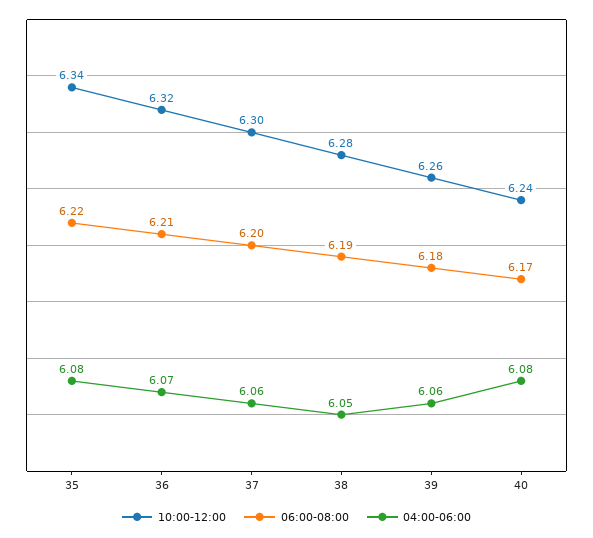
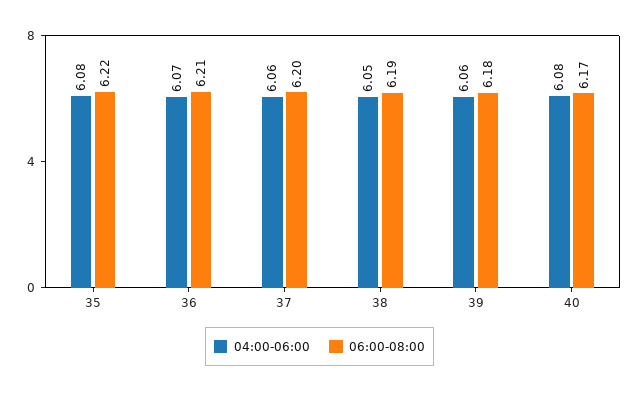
  {
-   "10:00-12:00": {
-     "35": 6.34,
-     "36": 6.32,
-     "37": 6.3,
-     "38": 6.28,
-     "39": 6.26,
-     "40": 6.24
-   },
    "06:00-08:00": {
      "35": 6.22,
      "36": 6.21,
      "37": 6.2,
      "38": 6.19,
      "39": 6.18,
      "40": 6.17
    },
    "04:00-06:00": {
      "35": 6.08,
      "36": 6.07,
      "37": 6.06,
      "38": 6.05,
      "39": 6.06,
      "40": 6.08
    }
  }

